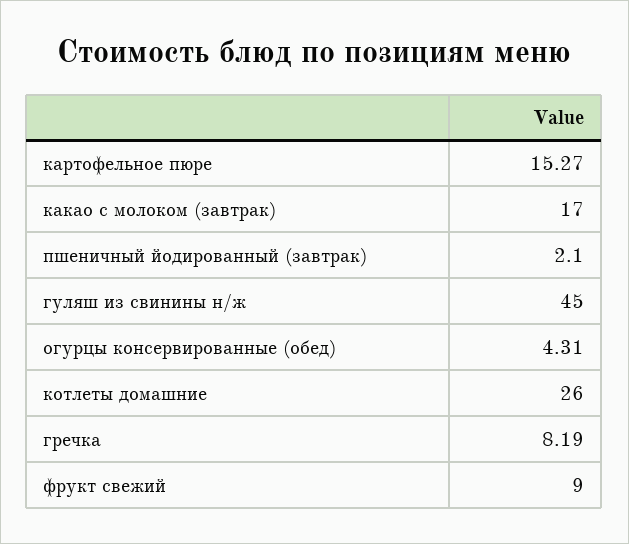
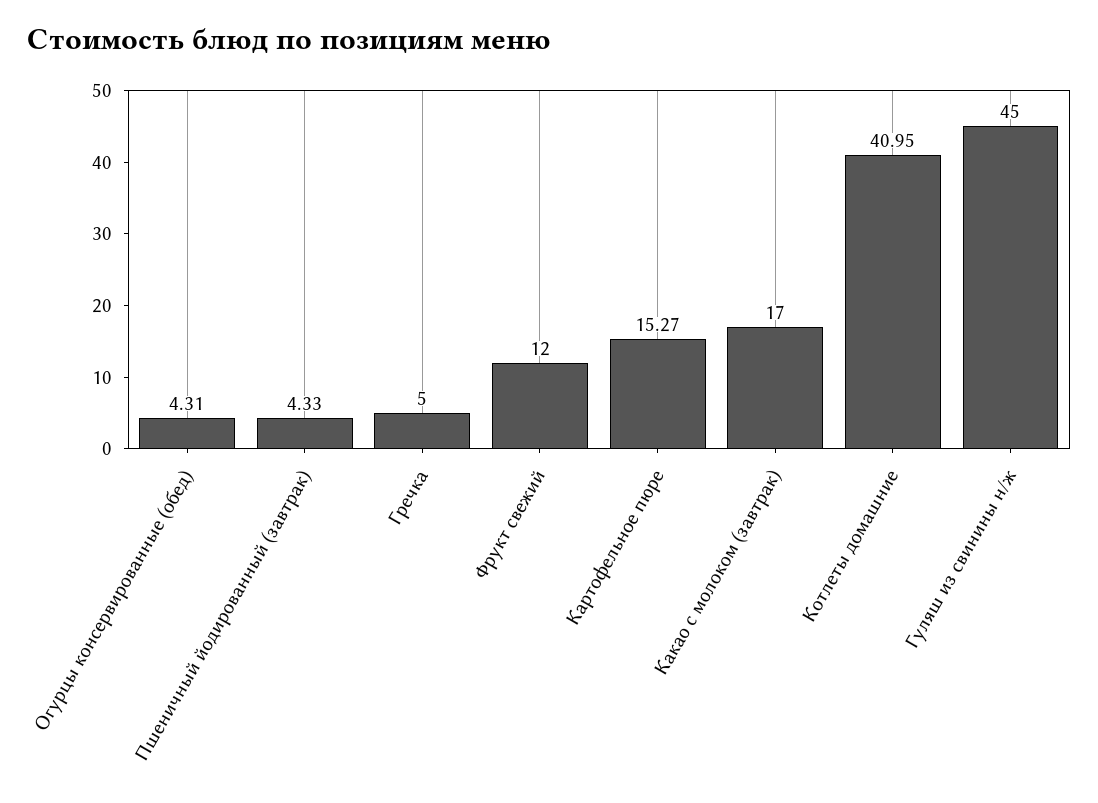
  {
    "картофельное пюре": 15.27,
    "какао с молоком (завтрак)": 17,
-   "пшеничный йодированный (завтрак)": 2.1,
+   "пшеничный йодированный (завтрак)": 4.33,
    "гуляш из свинины н/ж": 45,
    "огурцы консервированные (обед)": 4.31,
-   "котлеты домашние": 26,
+   "котлеты домашние": 40.95,
-   "гречка": 8.19,
+   "гречка": 5,
-   "фрукт свежий": 9
+   "фрукт свежий": 12
  }

